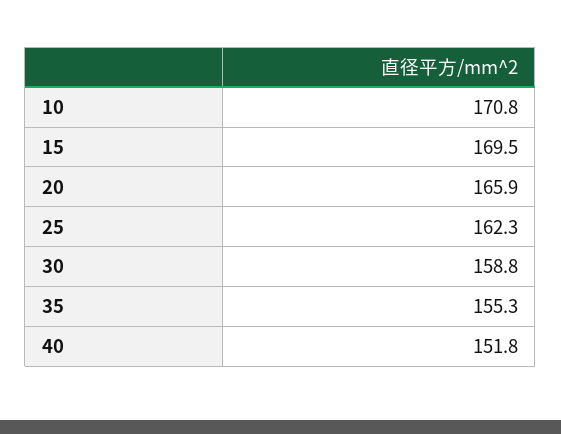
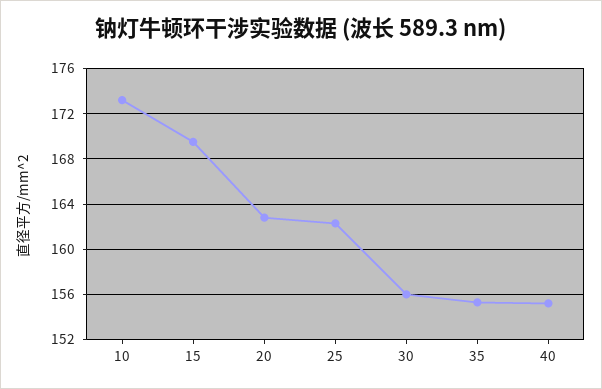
  {
-   "10": 170.8,
+   "10": 173,
    "15": 169.5,
-   "20": 165.9,
+   "20": 163,
    "25": 162.3,
-   "30": 158.8,
+   "30": 156,
    "35": 155.3,
-   "40": 151.8
+   "40": 155
  }

